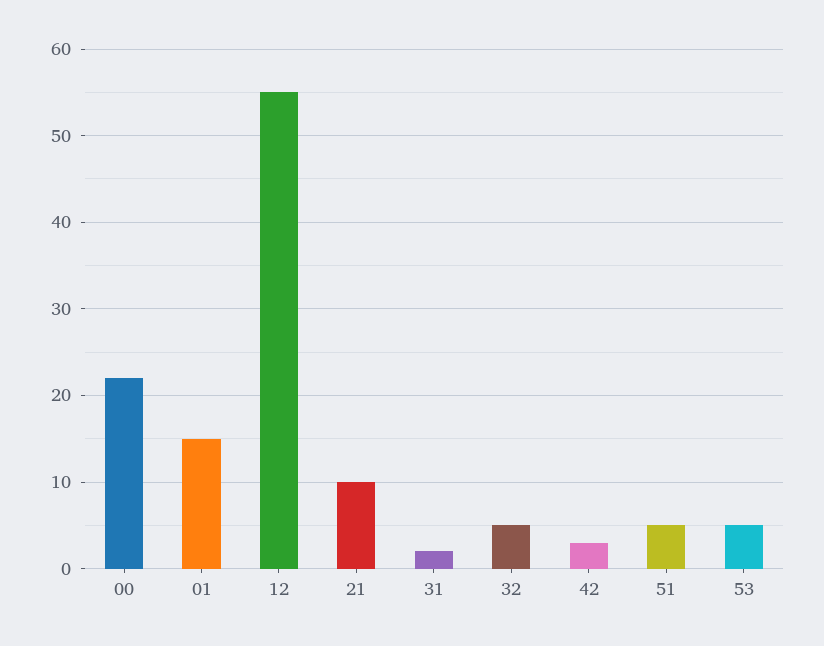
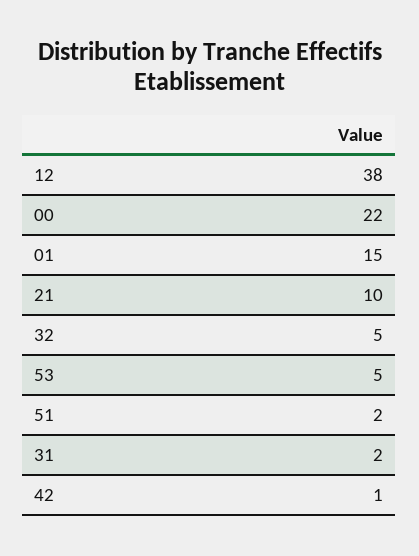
  {
    "00": 22,
    "01": 15,
-   "12": 55,
+   "12": 38,
    "21": 10,
    "31": 2,
    "32": 5,
-   "42": 3,
+   "42": 1,
-   "51": 5,
+   "51": 2,
    "53": 5
  }

